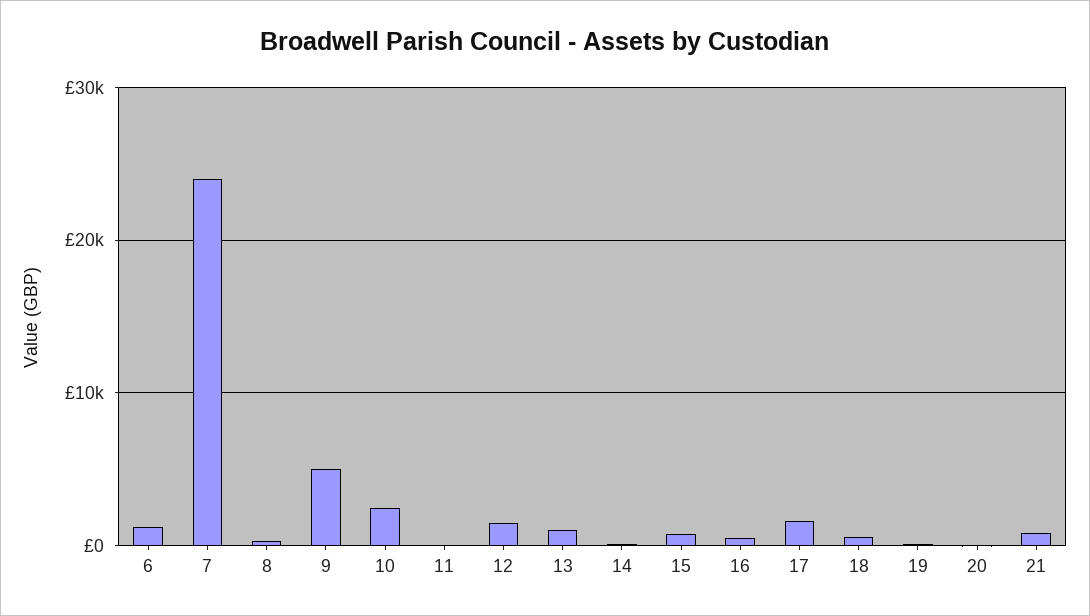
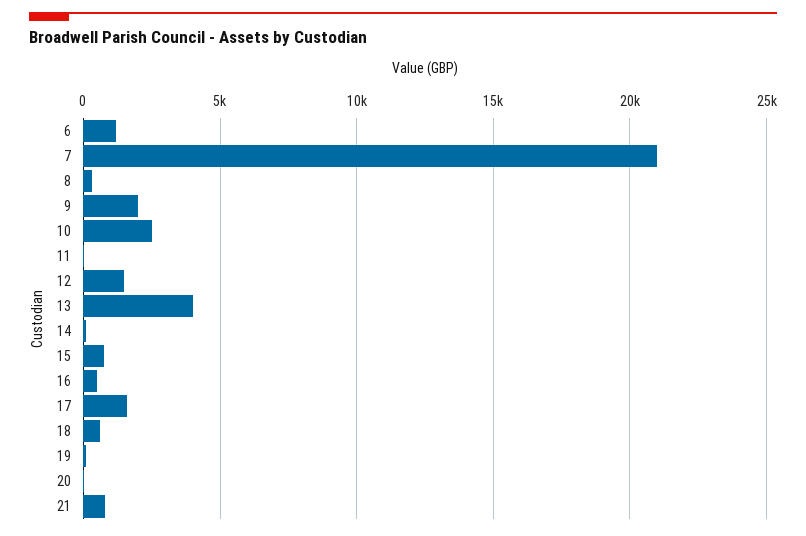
  {
    "6": 1000,
-   "7": 24000,
+   "7": 21000,
    "8": 500,
-   "9": 5000,
+   "9": 2000,
    "10": 2500,
    "11": 0,
    "12": 1500,
-   "13": 1000,
+   "13": 4000,
    "14": 0,
    "15": 1000,
    "16": 500,
    "17": 1500,
    "18": 500,
    "19": 0,
    "20": 0,
    "21": 1000
  }

